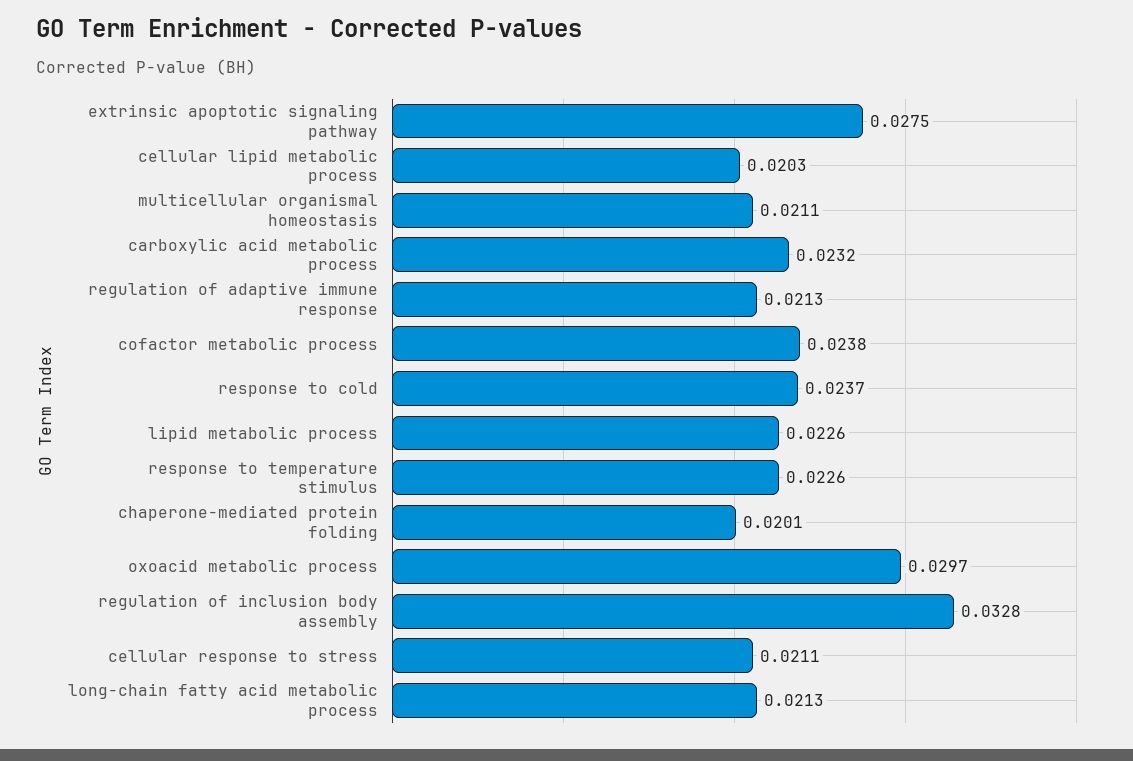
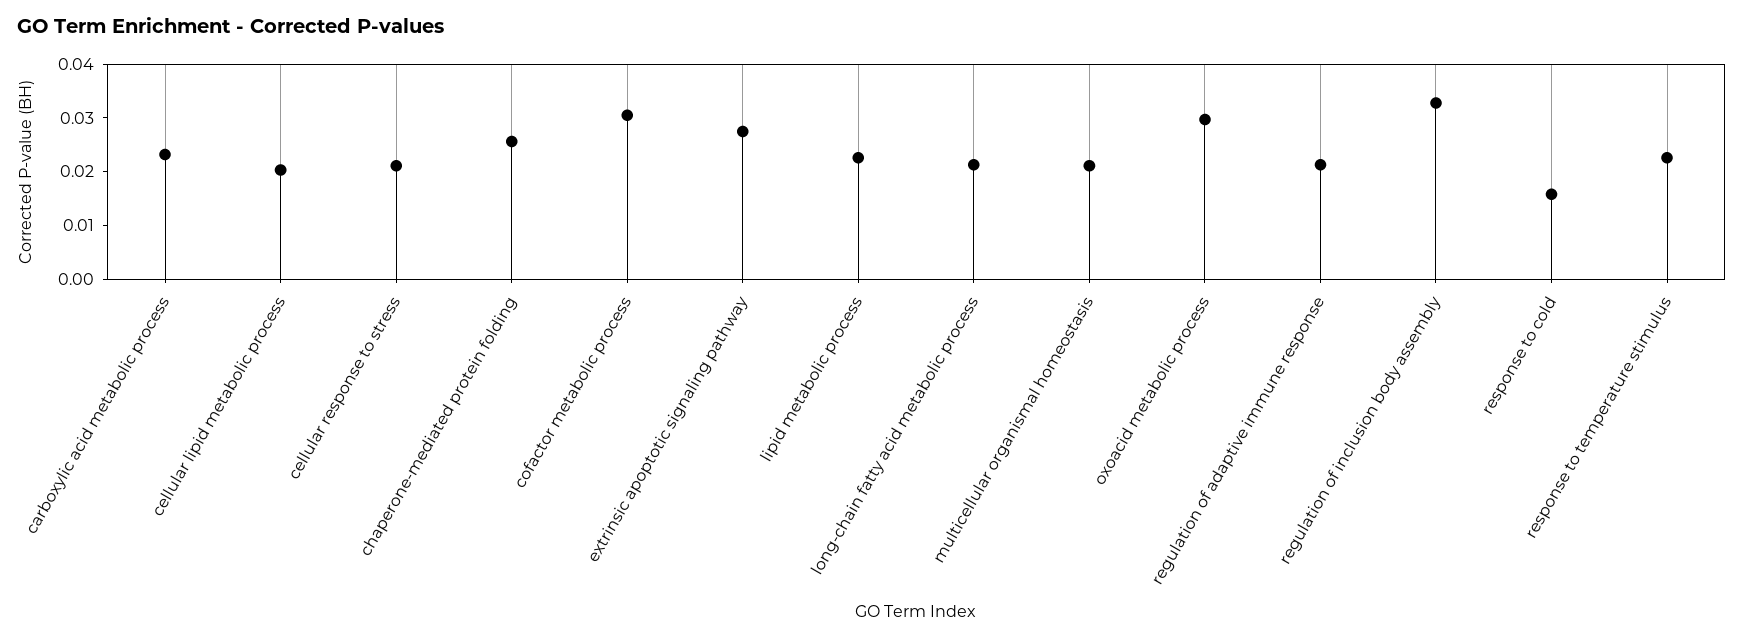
  {
    "extrinsic apoptotic signaling pathway": 0.0275,
    "cellular lipid metabolic process": 0.0203,
    "multicellular organismal homeostasis": 0.0211,
    "carboxylic acid metabolic process": 0.0232,
    "regulation of adaptive immune response": 0.0213,
-   "cofactor metabolic process": 0.0238,
+   "cofactor metabolic process": 0.03,
-   "response to cold": 0.0237,
+   "response to cold": 0.016,
    "lipid metabolic process": 0.0226,
    "response to temperature stimulus": 0.0226,
-   "chaperone-mediated protein folding": 0.0201,
+   "chaperone-mediated protein folding": 0.026,
    "oxoacid metabolic process": 0.0297,
    "regulation of inclusion body assembly": 0.0328,
    "cellular response to stress": 0.0211,
    "long-chain fatty acid metabolic process": 0.0213
  }

